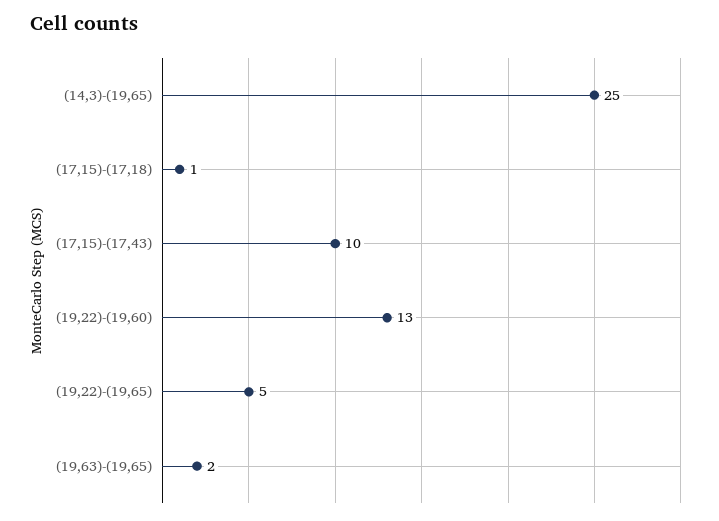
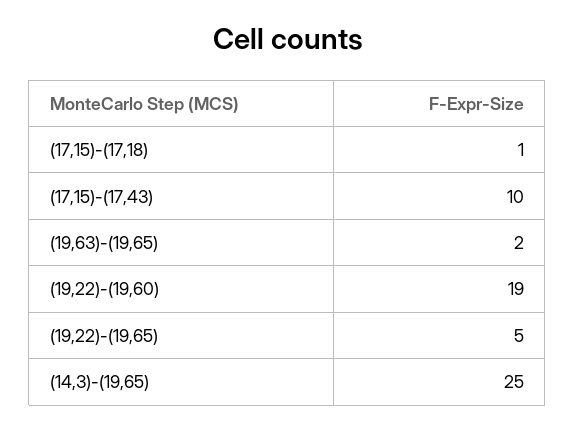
  {
    "(14,3)-(19,65)": 25,
    "(17,15)-(17,18)": 1,
    "(17,15)-(17,43)": 10,
-   "(19,22)-(19,60)": 13,
+   "(19,22)-(19,60)": 19,
    "(19,22)-(19,65)": 5,
    "(19,63)-(19,65)": 2
  }

